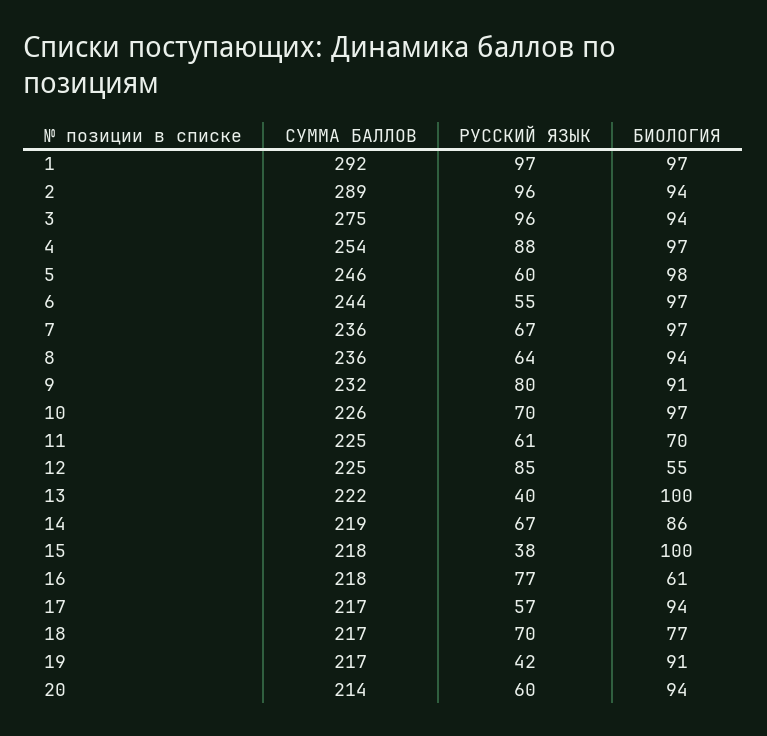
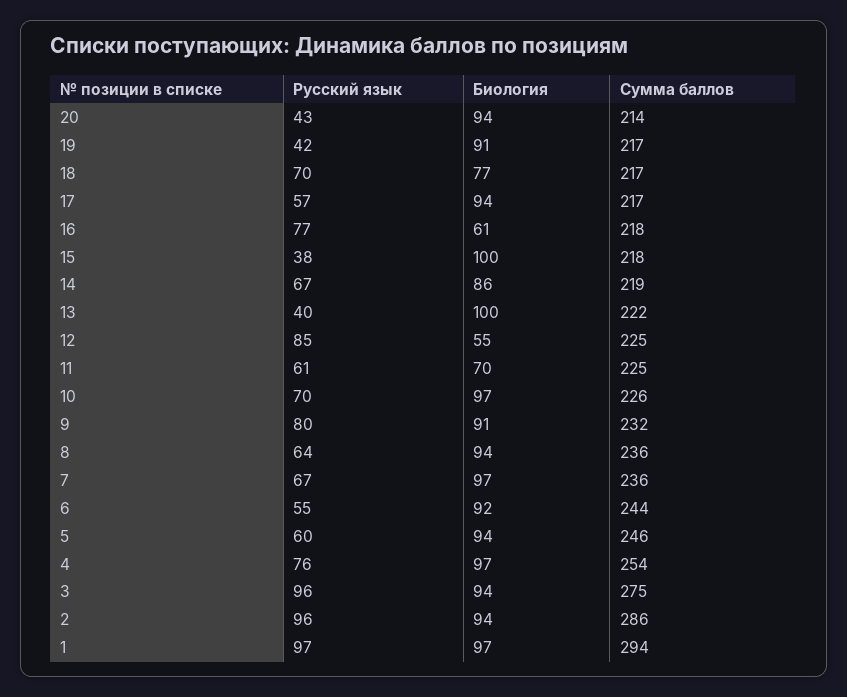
  {
    "СУММА БАЛЛОВ": {
-     "1": 292,
+     "1": 294,
-     "2": 289,
+     "2": 286,
      "3": 275,
      "4": 254,
      "5": 246,
      "6": 244,
      "7": 236,
      "8": 236,
      "9": 232,
      "10": 226,
      "11": 225,
      "12": 225,
      "13": 222,
      "14": 219,
      "15": 218,
      "16": 218,
      "17": 217,
      "18": 217,
      "19": 217,
      "20": 214
    },
    "РУССКИЙ ЯЗЫК": {
      "1": 97,
      "2": 96,
      "3": 96,
-     "4": 88,
+     "4": 76,
      "5": 60,
      "6": 55,
      "7": 67,
      "8": 64,
      "9": 80,
      "10": 70,
      "11": 61,
      "12": 85,
      "13": 40,
      "14": 67,
      "15": 38,
      "16": 77,
      "17": 57,
      "18": 70,
      "19": 42,
-     "20": 60
+     "20": 43
    },
    "БИОЛОГИЯ": {
      "1": 97,
      "2": 94,
      "3": 94,
      "4": 97,
-     "5": 98,
+     "5": 94,
-     "6": 97,
+     "6": 92,
      "7": 97,
      "8": 94,
      "9": 91,
      "10": 97,
      "11": 70,
      "12": 55,
      "13": 100,
      "14": 86,
      "15": 100,
      "16": 61,
      "17": 94,
      "18": 77,
      "19": 91,
      "20": 94
    }
  }

